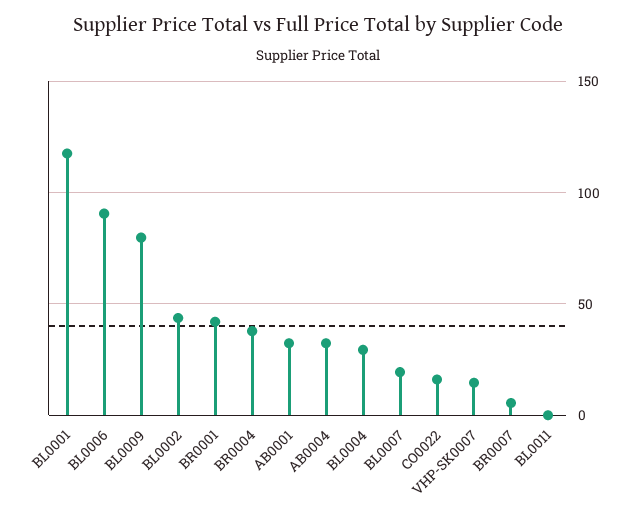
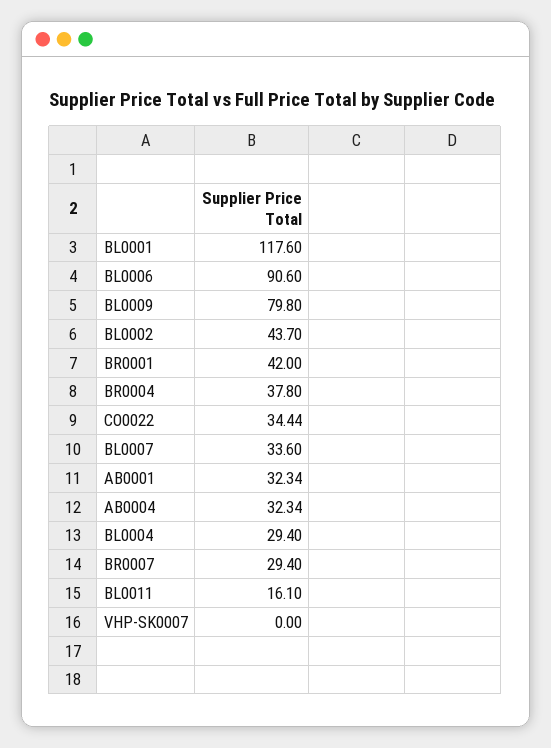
  {
    "BL0001": 117.6,
    "BL0006": 90.6,
    "BL0009": 79.8,
    "BL0002": 43.7,
    "BR0001": 42,
    "BR0004": 37.8,
    "AB0001": 32.34,
    "AB0004": 32.34,
    "BL0004": 29.4,
-   "BL0007": 20,
+   "BL0007": 33.6,
-   "CO0022": 15,
+   "CO0022": 34.44,
-   "VHP-SK0007": 15,
+   "VHP-SK0007": 0,
-   "BR0007": 5,
+   "BR0007": 29.4,
-   "BL0011": 0
+   "BL0011": 16.1
  }

